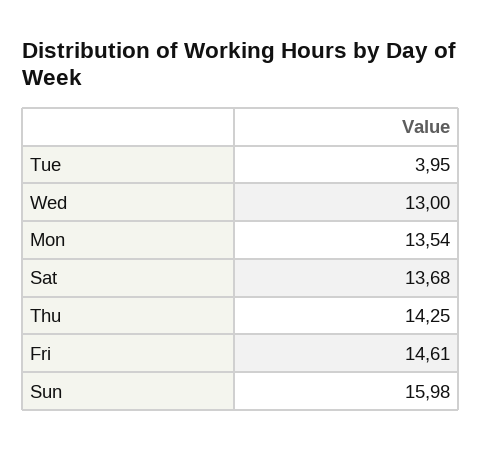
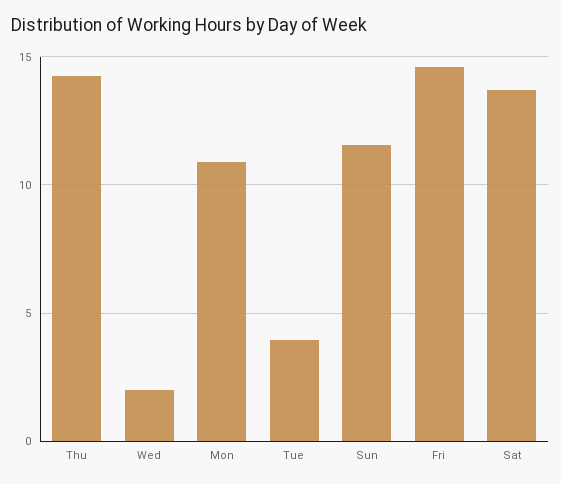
  {
    "Tue": 3.95,
-   "Wed": 13,
+   "Wed": 2,
-   "Mon": 13.54,
+   "Mon": 11,
    "Sat": 13.68,
    "Thu": 14.25,
    "Fri": 14.61,
-   "Sun": 15.98
+   "Sun": 11.5
  }

